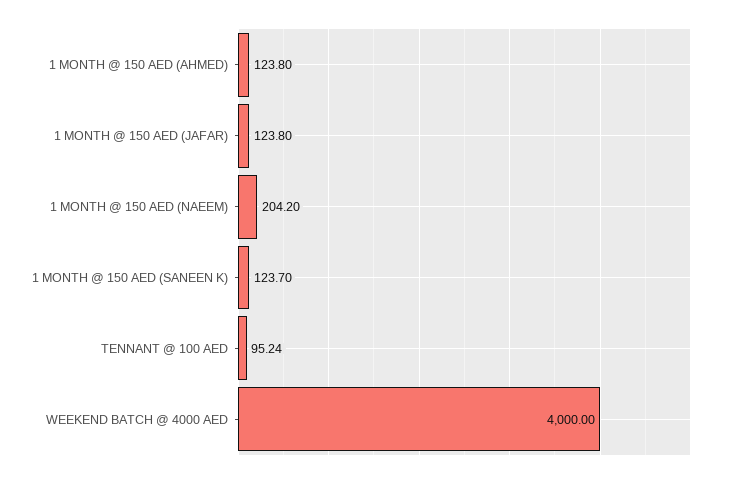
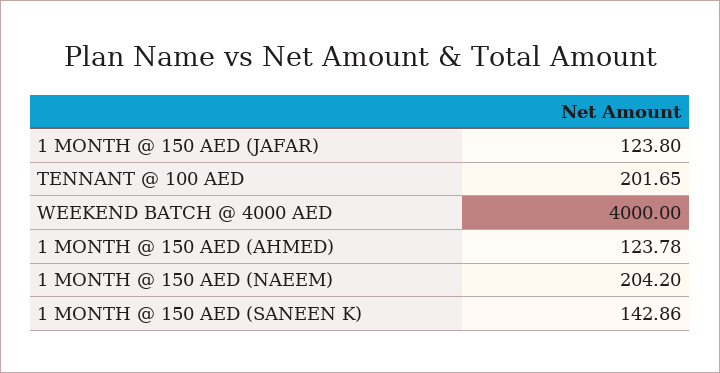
  {
-   "1 MONTH @ 150 AED (AHMED)": 123.8,
+   "1 MONTH @ 150 AED (AHMED)": 123.78,
    "1 MONTH @ 150 AED (JAFAR)": 123.8,
    "1 MONTH @ 150 AED (NAEEM)": 204.2,
-   "1 MONTH @ 150 AED (SANEEN K)": 123.7,
+   "1 MONTH @ 150 AED (SANEEN K)": 142.86,
-   "TENNANT @ 100 AED": 95.24,
+   "TENNANT @ 100 AED": 201.65,
    "WEEKEND BATCH @ 4000 AED": 4000
  }

